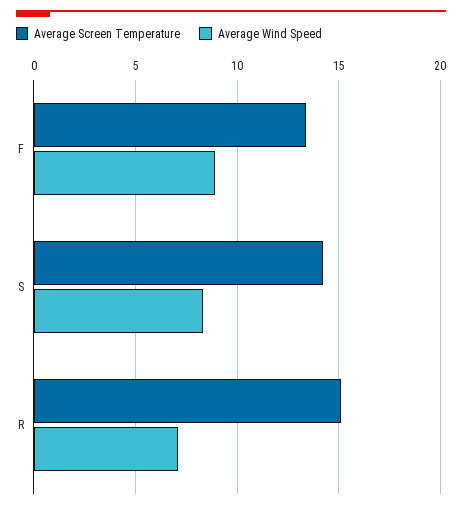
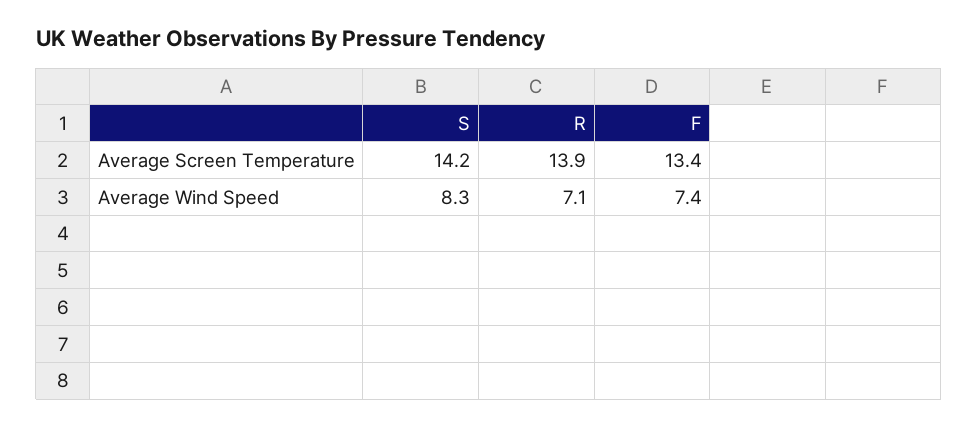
  {
    "Average Screen Temperature": {
      "F": 13.4,
      "S": 14.2,
-     "R": 15
+     "R": 13.9
    },
    "Average Wind Speed": {
-     "F": 9,
+     "F": 7.4,
      "S": 8.3,
      "R": 7.1
    }
  }

